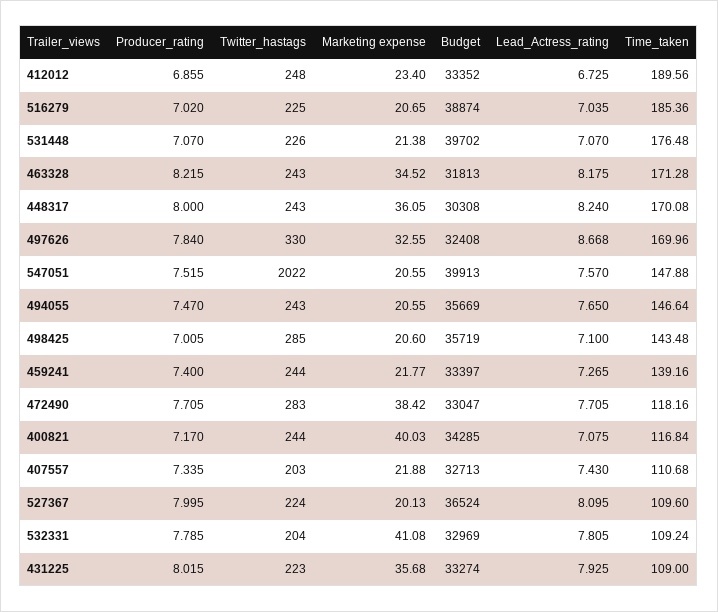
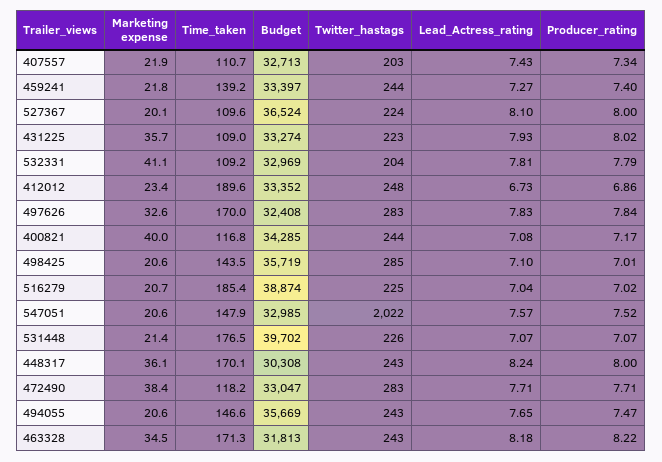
  {
    "Producer_rating": {
      "412012": 6.855,
      "516279": 7.02,
      "531448": 7.07,
      "463328": 8.215,
      "448317": 8,
      "497626": 7.84,
      "547051": 7.515,
      "494055": 7.47,
      "498425": 7.005,
      "459241": 7.4,
      "472490": 7.705,
      "400821": 7.17,
      "407557": 7.335,
      "527367": 7.995,
      "532331": 7.785,
      "431225": 8.015
    },
    "Twitter_hastags": {
      "412012": 248,
      "516279": 225,
      "531448": 226,
      "463328": 243,
      "448317": 243,
-     "497626": 330,
+     "497626": 283,
      "547051": 2022,
      "494055": 243,
      "498425": 285,
      "459241": 244,
      "472490": 283,
      "400821": 244,
      "407557": 203,
      "527367": 224,
      "532331": 204,
      "431225": 223
    },
    "Marketing expense": {
      "412012": 23.4,
      "516279": 20.65,
      "531448": 21.38,
      "463328": 34.52,
      "448317": 36.05,
      "497626": 32.55,
      "547051": 20.55,
      "494055": 20.55,
      "498425": 20.6,
      "459241": 21.77,
      "472490": 38.42,
      "400821": 40.03,
      "407557": 21.88,
      "527367": 20.13,
      "532331": 41.08,
      "431225": 35.68
    },
    "Budget": {
      "412012": 33352,
      "516279": 38874,
      "531448": 39702,
      "463328": 31813,
      "448317": 30308,
      "497626": 32408,
-     "547051": 39913,
+     "547051": 32985,
      "494055": 35669,
      "498425": 35719,
      "459241": 33397,
      "472490": 33047,
      "400821": 34285,
      "407557": 32713,
      "527367": 36524,
      "532331": 32969,
      "431225": 33274
    },
    "Lead_Actress_rating": {
      "412012": 6.725,
      "516279": 7.035,
      "531448": 7.07,
      "463328": 8.175,
      "448317": 8.24,
-     "497626": 8.668,
+     "497626": 7.83,
      "547051": 7.57,
      "494055": 7.65,
      "498425": 7.1,
      "459241": 7.265,
      "472490": 7.705,
      "400821": 7.075,
      "407557": 7.43,
      "527367": 8.095,
      "532331": 7.805,
      "431225": 7.925
    },
    "Time_taken": {
      "412012": 189.56,
      "516279": 185.36,
      "531448": 176.48,
      "463328": 171.28,
      "448317": 170.08,
      "497626": 169.96,
      "547051": 147.88,
      "494055": 146.64,
      "498425": 143.48,
      "459241": 139.16,
      "472490": 118.16,
      "400821": 116.84,
      "407557": 110.68,
      "527367": 109.6,
      "532331": 109.24,
      "431225": 109
    }
  }

